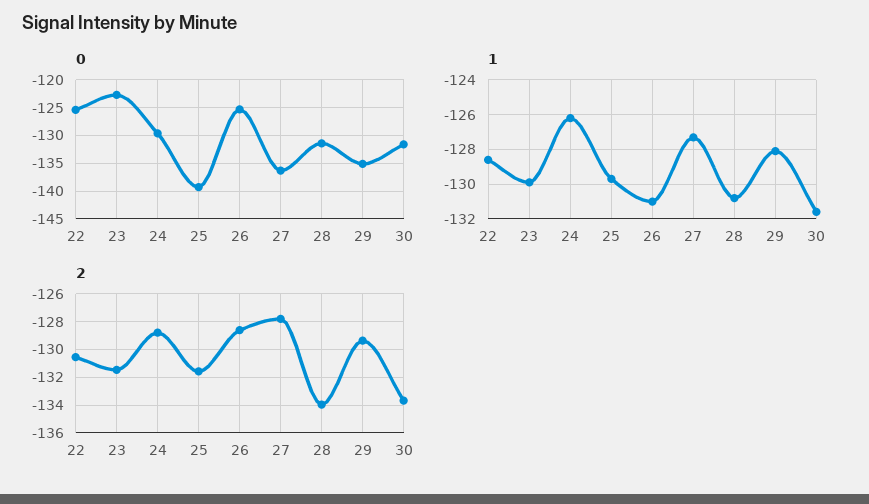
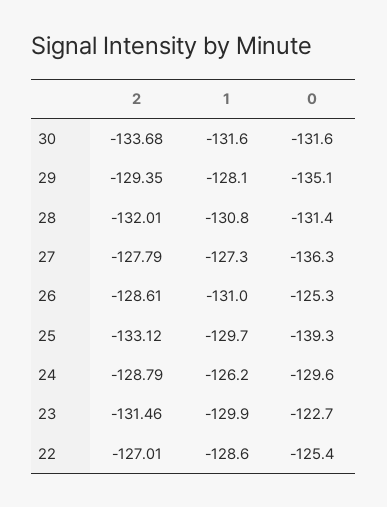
  {
    "0": {
      "22": -125.4,
      "23": -122.7,
      "24": -129.6,
      "25": -139.3,
      "26": -125.3,
      "27": -136.3,
      "28": -131.4,
      "29": -135.1,
      "30": -131.6
    },
    "1": {
      "22": -128.6,
      "23": -129.9,
      "24": -126.2,
      "25": -129.7,
      "26": -131,
      "27": -127.3,
      "28": -130.8,
      "29": -128.1,
      "30": -131.6
    },
    "2": {
-     "22": -130.5,
+     "22": -127.01,
      "23": -131.46,
      "24": -128.79,
-     "25": -131.5,
+     "25": -133.12,
      "26": -128.61,
      "27": -127.79,
-     "28": -134,
+     "28": -132.01,
      "29": -129.35,
      "30": -133.68
    }
  }

